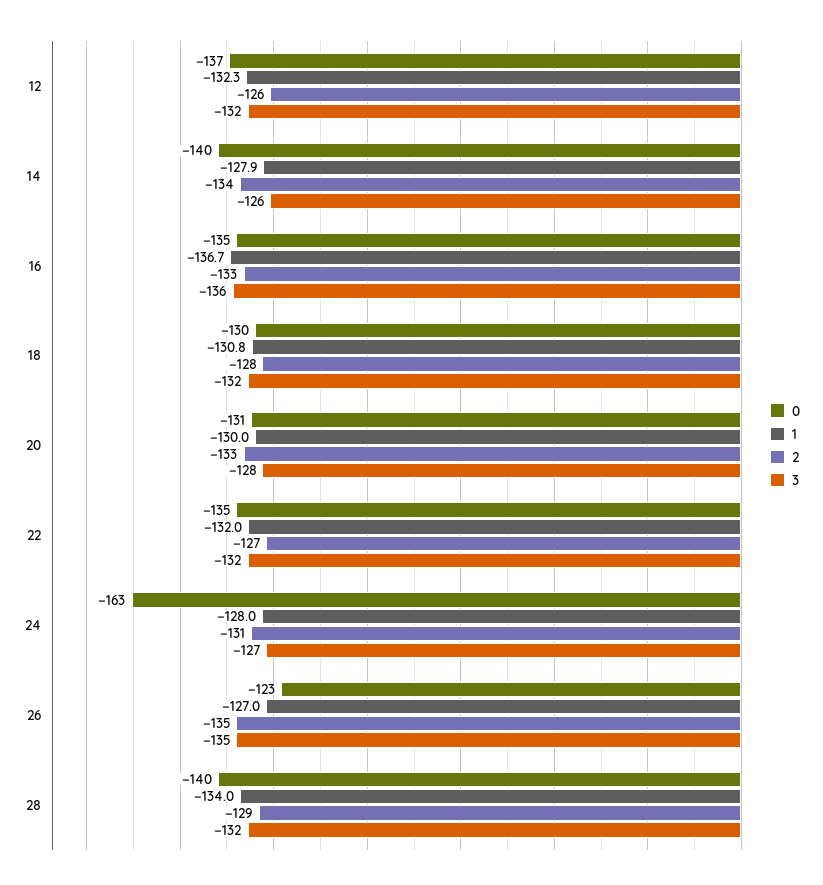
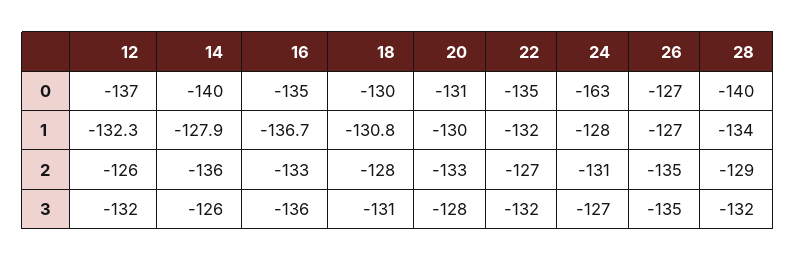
  {
    "0": {
      "12": -137,
      "14": -140,
      "16": -135,
      "18": -130,
      "20": -131,
      "22": -135,
      "24": -163,
-     "26": -123,
+     "26": -127,
      "28": -140
    },
    "1": {
      "12": -132.3,
      "14": -127.9,
      "16": -136.7,
      "18": -130.8,
      "20": -130,
      "22": -132,
      "24": -128,
      "26": -127,
      "28": -134
    },
    "2": {
      "12": -126,
-     "14": -134,
+     "14": -136,
      "16": -133,
      "18": -128,
      "20": -133,
      "22": -127,
      "24": -131,
      "26": -135,
      "28": -129
    },
    "3": {
      "12": -132,
      "14": -126,
      "16": -136,
-     "18": -132,
+     "18": -131,
      "20": -128,
      "22": -132,
      "24": -127,
      "26": -135,
      "28": -132
    }
  }

